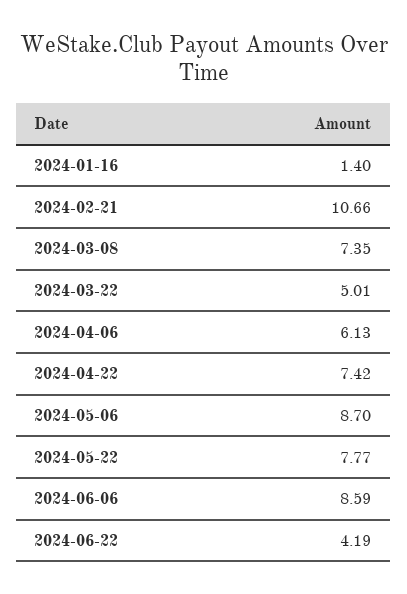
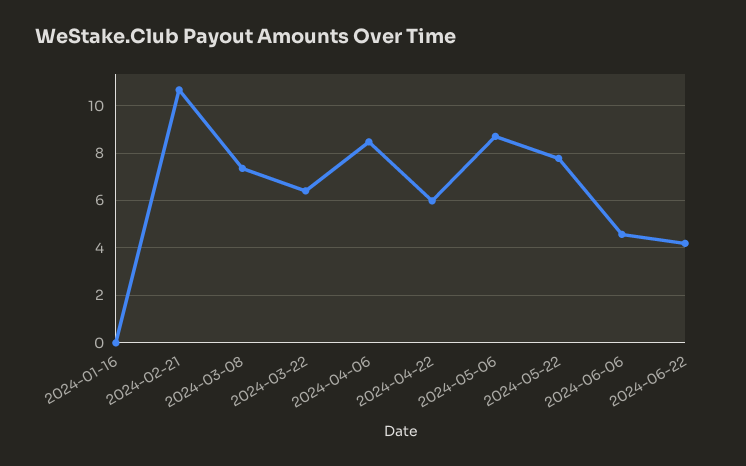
  {
-   "2024-01-16": 1.4,
+   "2024-01-16": 0,
    "2024-02-21": 10.66,
    "2024-03-08": 7.35,
-   "2024-03-22": 5.01,
+   "2024-03-22": 6.5,
-   "2024-04-06": 6.13,
+   "2024-04-06": 8.5,
-   "2024-04-22": 7.42,
+   "2024-04-22": 6,
    "2024-05-06": 8.7,
    "2024-05-22": 7.77,
-   "2024-06-06": 8.59,
+   "2024-06-06": 4.5,
    "2024-06-22": 4.19
  }

